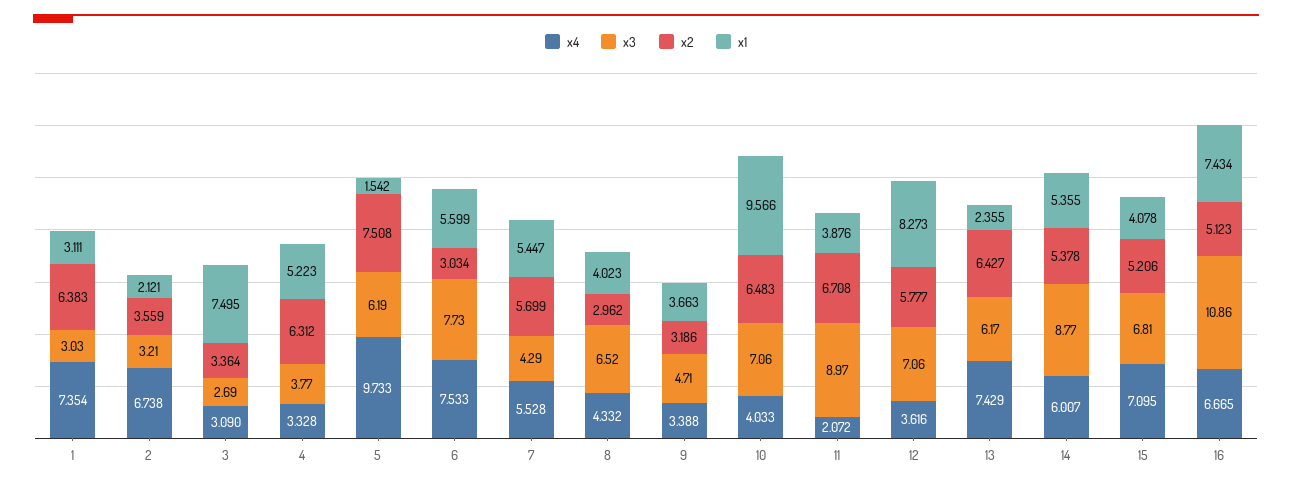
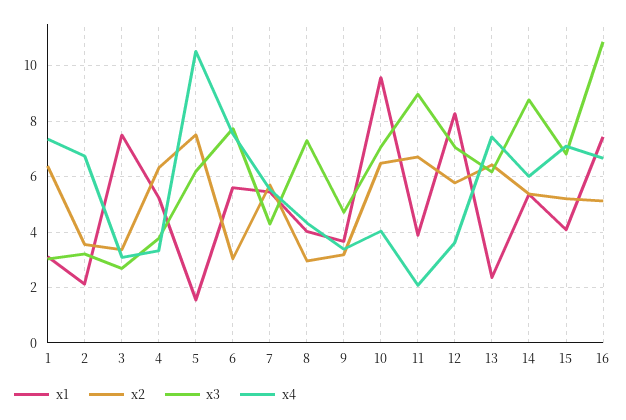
  {
    "x4": {
      "1": 7.354,
      "2": 6.738,
      "3": 3.09,
      "4": 3.328,
-     "5": 9.733,
+     "5": 10.5,
      "6": 7.533,
      "7": 5.528,
      "8": 4.332,
      "9": 3.388,
      "10": 4.033,
      "11": 2.072,
      "12": 3.616,
      "13": 7.429,
      "14": 6.007,
      "15": 7.095,
      "16": 6.665
    },
    "x3": {
      "1": 3.03,
      "2": 3.21,
      "3": 2.69,
      "4": 3.77,
      "5": 6.19,
      "6": 7.73,
      "7": 4.29,
-     "8": 6.52,
+     "8": 7.25,
      "9": 4.71,
      "10": 7.06,
      "11": 8.97,
      "12": 7.06,
      "13": 6.17,
      "14": 8.77,
      "15": 6.81,
      "16": 10.86
    },
    "x2": {
      "1": 6.383,
      "2": 3.559,
      "3": 3.364,
      "4": 6.312,
      "5": 7.508,
      "6": 3.034,
      "7": 5.699,
      "8": 2.962,
      "9": 3.186,
      "10": 6.483,
      "11": 6.708,
      "12": 5.777,
      "13": 6.427,
      "14": 5.378,
      "15": 5.206,
      "16": 5.123
    },
    "x1": {
      "1": 3.111,
      "2": 2.121,
      "3": 7.495,
      "4": 5.223,
      "5": 1.542,
      "6": 5.599,
      "7": 5.447,
      "8": 4.023,
      "9": 3.663,
      "10": 9.566,
      "11": 3.876,
      "12": 8.273,
      "13": 2.355,
      "14": 5.355,
      "15": 4.078,
      "16": 7.434
    }
  }

